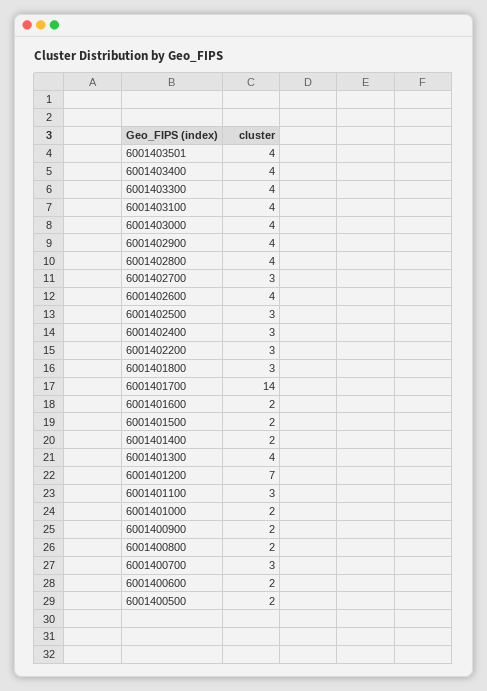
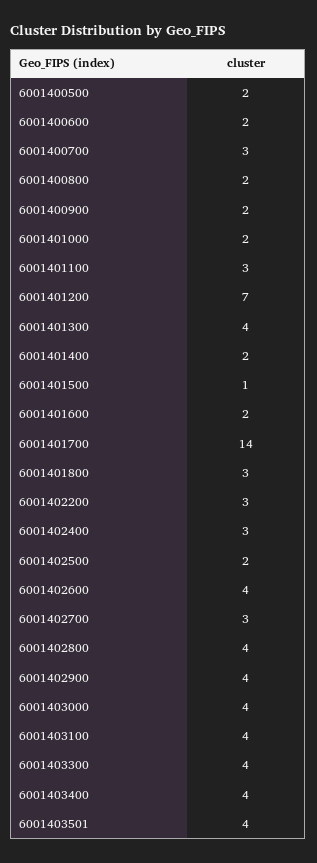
  {
    "6001403501": 4,
    "6001403400": 4,
    "6001403300": 4,
    "6001403100": 4,
    "6001403000": 4,
    "6001402900": 4,
    "6001402800": 4,
    "6001402700": 3,
    "6001402600": 4,
-   "6001402500": 3,
+   "6001402500": 2,
    "6001402400": 3,
    "6001402200": 3,
    "6001401800": 3,
    "6001401700": 14,
    "6001401600": 2,
-   "6001401500": 2,
+   "6001401500": 1,
    "6001401400": 2,
    "6001401300": 4,
    "6001401200": 7,
    "6001401100": 3,
    "6001401000": 2,
    "6001400900": 2,
    "6001400800": 2,
    "6001400700": 3,
    "6001400600": 2,
    "6001400500": 2
  }

